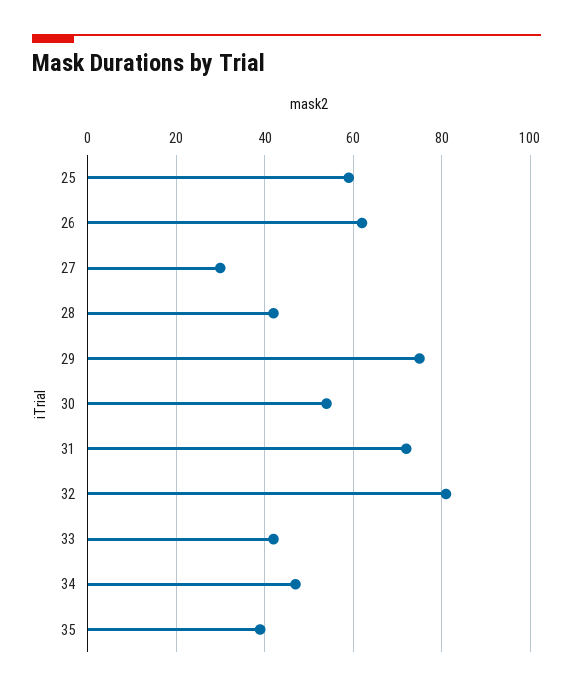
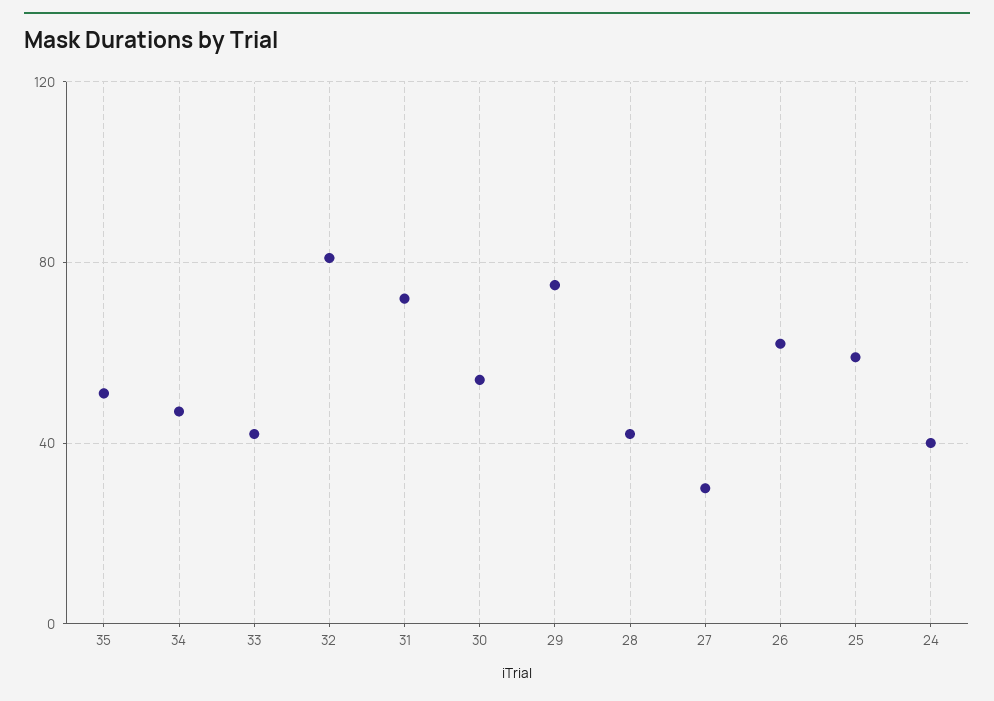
  {
    "25": 60,
    "26": 60,
    "27": 30,
    "28": 40,
    "29": 75,
    "30": 55,
    "31": 70,
    "32": 80,
    "33": 40,
    "34": 45,
-   "35": 40
+   "35": 50,
+   "24": 40
  }

